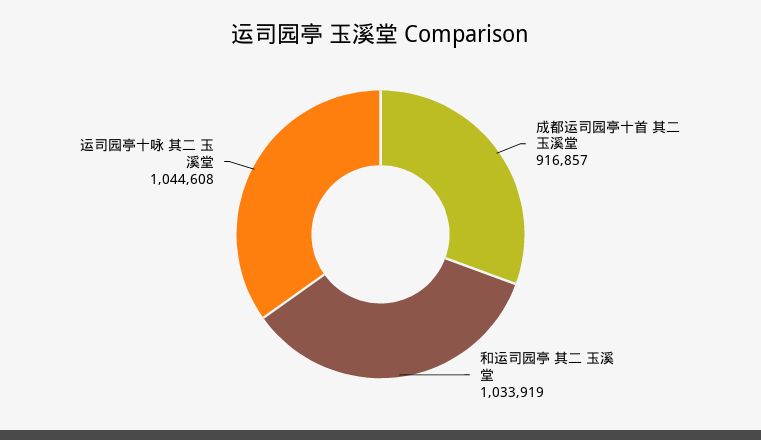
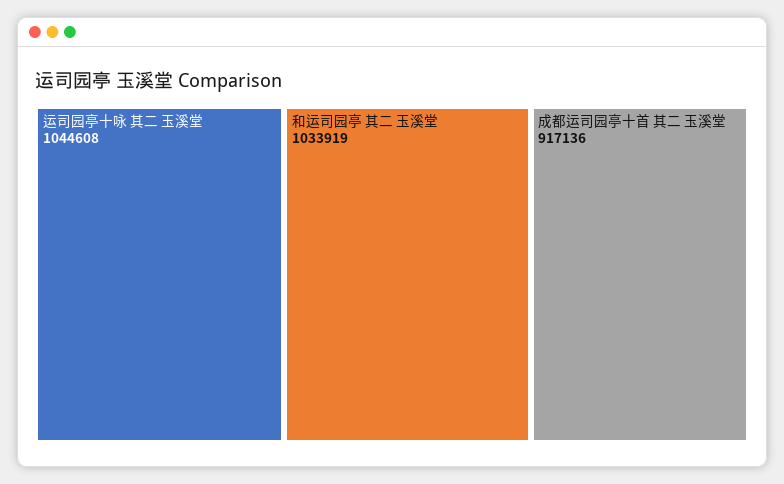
  {
-   "成都运司园亭十首 其二 玉溪堂": 916857,
+   "成都运司园亭十首 其二 玉溪堂": 917136,
    "和运司园亭 其二 玉溪堂": 1033919,
    "运司园亭十咏 其二 玉溪堂": 1044608
  }

